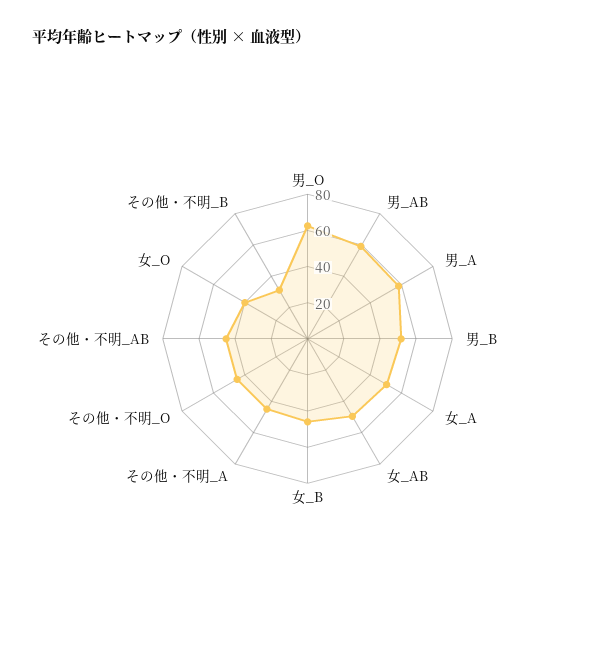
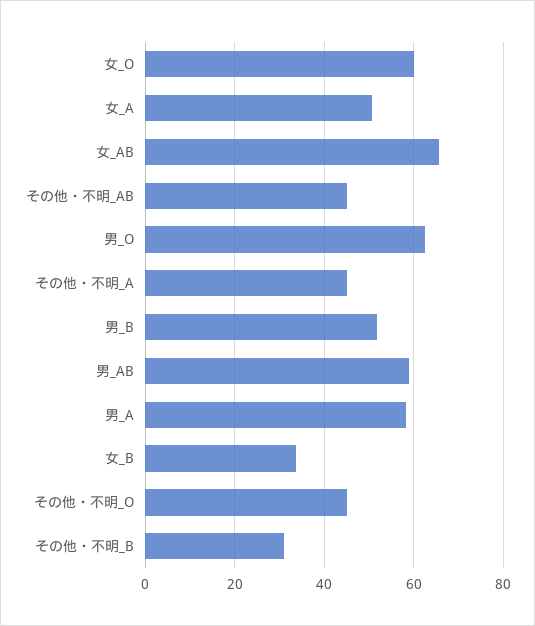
  {
    "男_O": 62,
    "男_AB": 60,
    "男_A": 58,
    "男_B": 52,
    "女_A": 50,
-   "女_AB": 50,
+   "女_AB": 66,
-   "女_B": 45,
+   "女_B": 34,
    "その他・不明_A": 46,
    "その他・不明_O": 46,
    "その他・不明_AB": 46,
-   "女_O": 40,
+   "女_O": 60,
    "その他・不明_B": 32
  }

